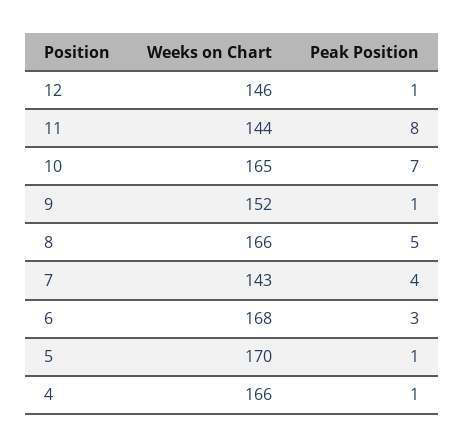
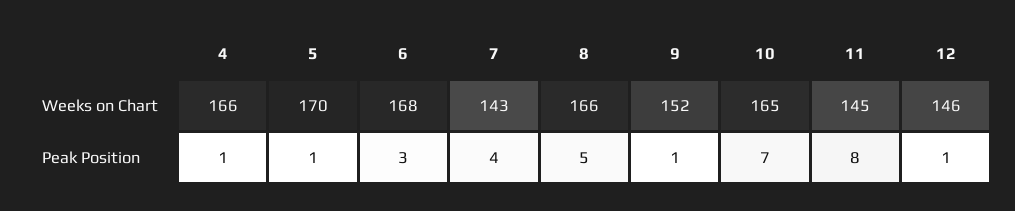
  {
    "Weeks on Chart": {
      "12": 146,
-     "11": 144,
+     "11": 145,
      "10": 165,
      "9": 152,
      "8": 166,
      "7": 143,
      "6": 168,
      "5": 170,
      "4": 166
    },
    "Peak Position": {
      "12": 1,
      "11": 8,
      "10": 7,
      "9": 1,
      "8": 5,
      "7": 4,
      "6": 3,
      "5": 1,
      "4": 1
    }
  }

